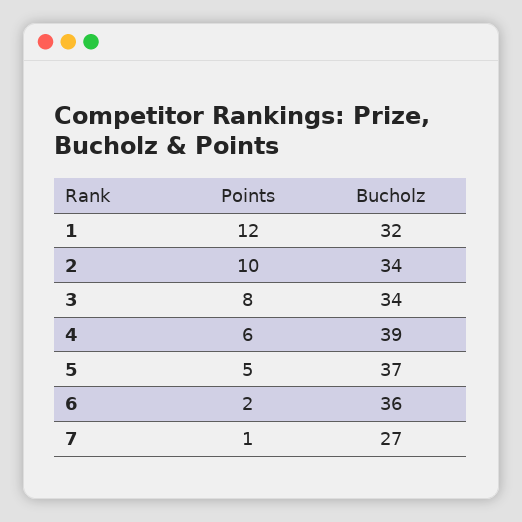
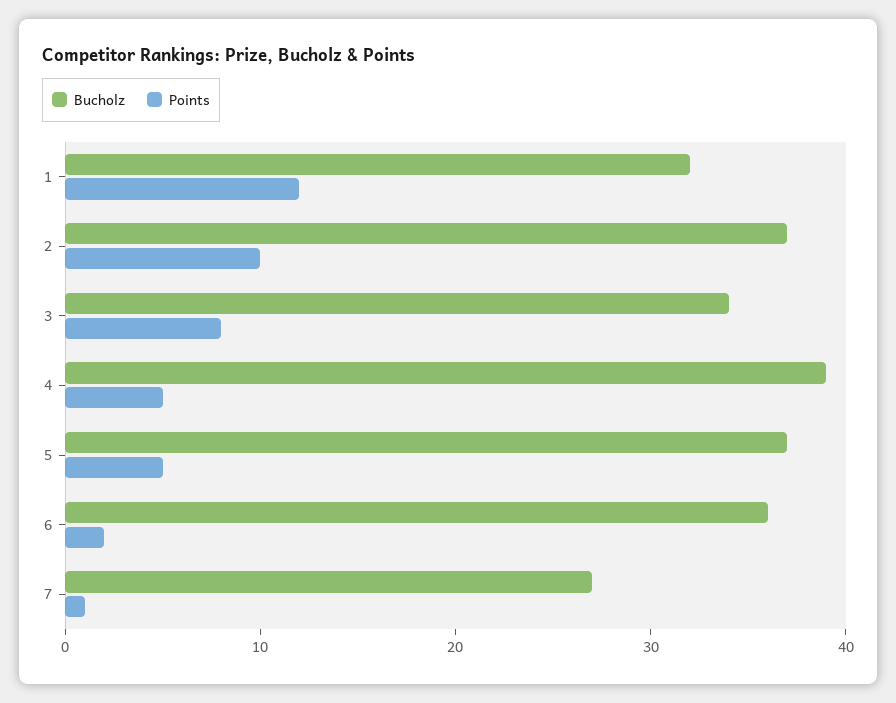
  {
    "Points": {
      "1": 12,
      "2": 10,
      "3": 8,
-     "4": 6,
+     "4": 5,
      "5": 5,
      "6": 2,
      "7": 1
    },
    "Bucholz": {
      "1": 32,
-     "2": 34,
+     "2": 37,
      "3": 34,
      "4": 39,
      "5": 37,
      "6": 36,
      "7": 27
    }
  }

